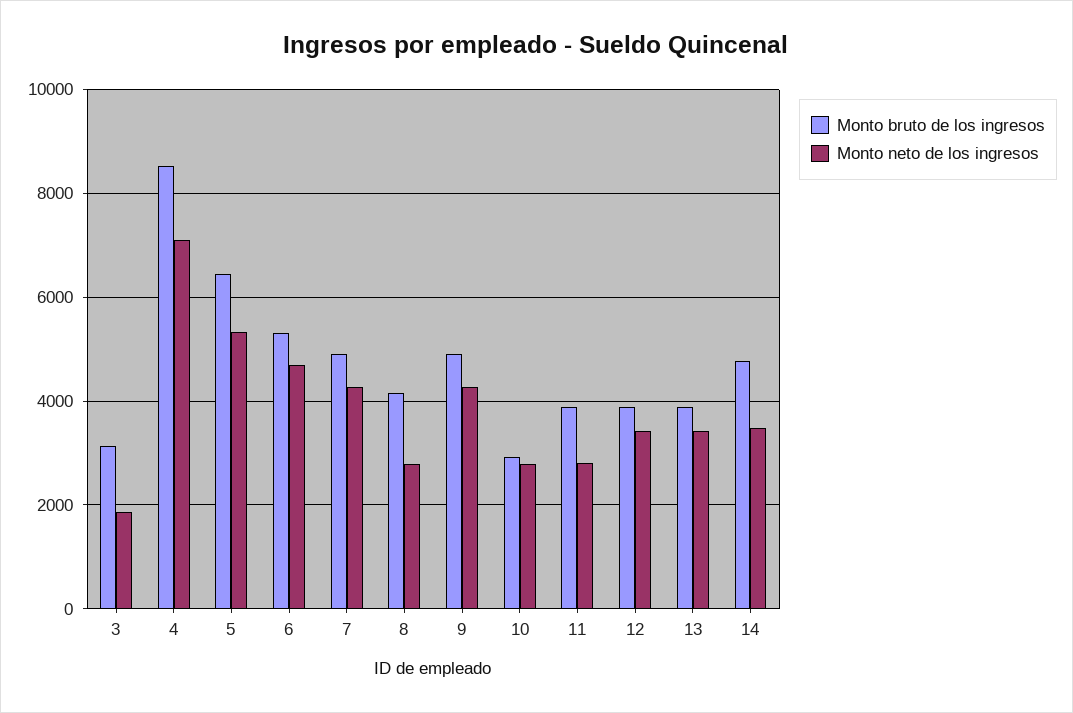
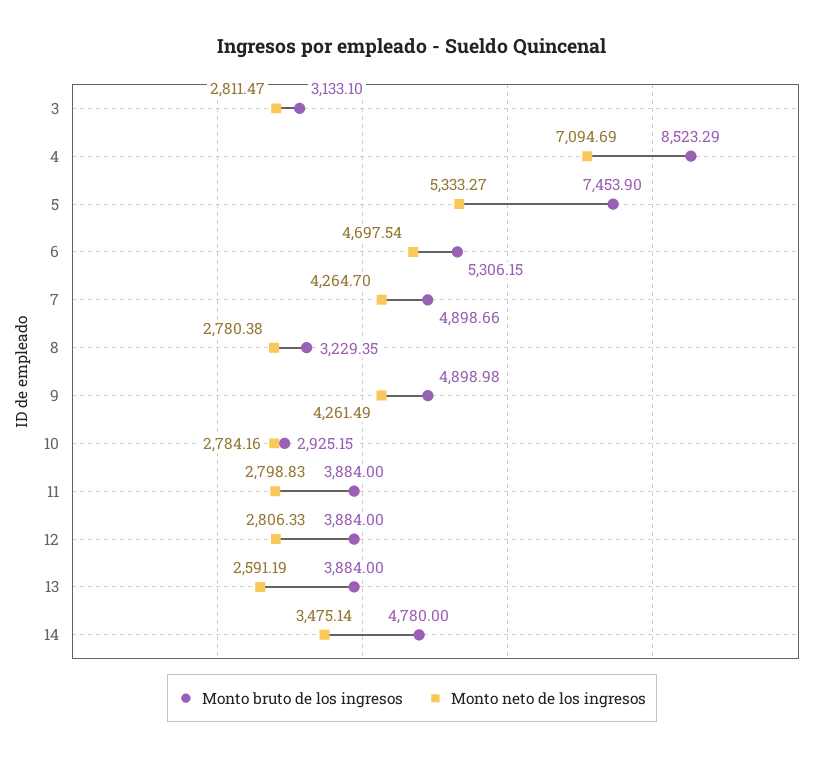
  {
    "Monto bruto de los ingresos": {
      "3": 3133.1,
      "4": 8523.29,
-     "5": 6400,
+     "5": 7453.9,
      "6": 5306.15,
      "7": 4898.66,
-     "8": 4200,
+     "8": 3229.35,
      "9": 4898.98,
      "10": 2925.15,
      "11": 3884,
      "12": 3884,
      "13": 3884,
      "14": 4780
    },
    "Monto neto de los ingresos": {
-     "3": 1800,
+     "3": 2811.47,
      "4": 7094.69,
      "5": 5333.27,
      "6": 4697.54,
      "7": 4264.7,
      "8": 2780.38,
      "9": 4261.49,
      "10": 2784.16,
      "11": 2798.83,
-     "12": 3400,
+     "12": 2806.33,
-     "13": 3400,
+     "13": 2591.19,
      "14": 3475.14
    }
  }

